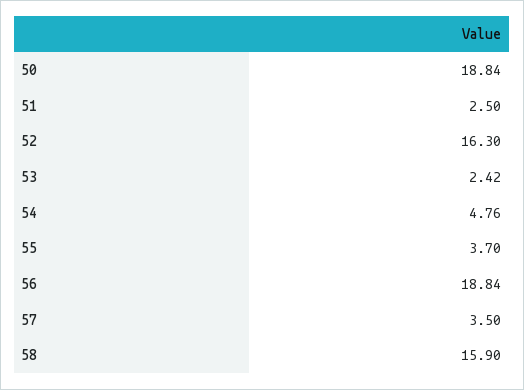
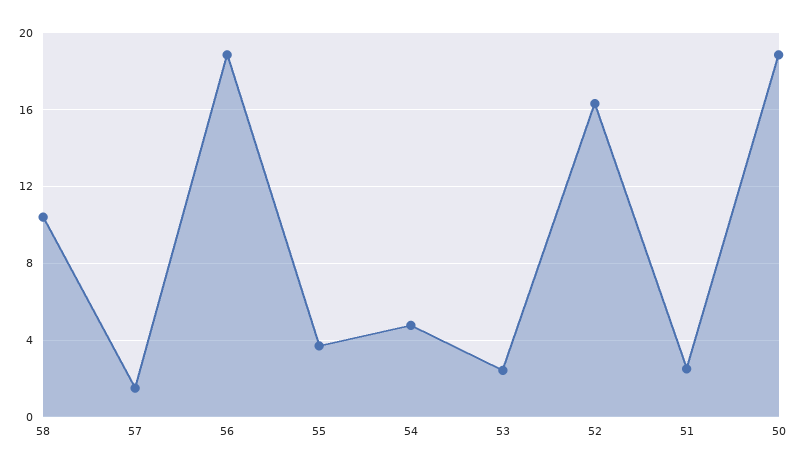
  {
    "50": 18.84,
    "51": 2.5,
    "52": 16.3,
    "53": 2.42,
    "54": 4.76,
    "55": 3.7,
    "56": 18.84,
-   "57": 3.5,
+   "57": 1.5,
-   "58": 15.9
+   "58": 10.5
  }

